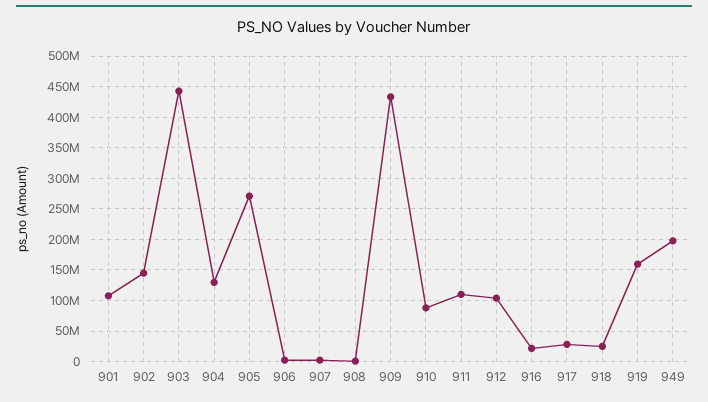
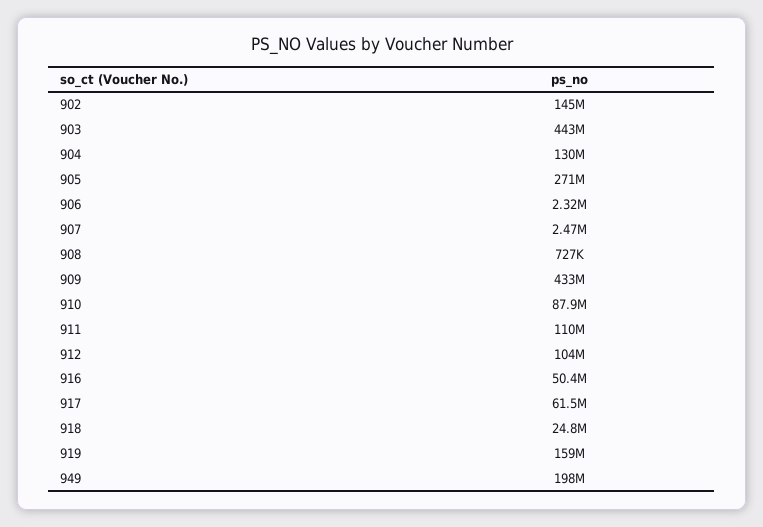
  {
-   "901": 110000000,
    "902": 145000000,
    "903": 443000000,
    "904": 130000000,
    "905": 271000000,
    "906": 2320000,
    "907": 2470000,
    "908": 727000,
    "909": 433000000,
    "910": 87900000,
    "911": 110000000,
    "912": 104000000,
-   "916": 20000000,
+   "916": 50400000,
-   "917": 30000000,
+   "917": 61500000,
    "918": 24800000,
    "919": 159000000,
    "949": 198000000
  }

